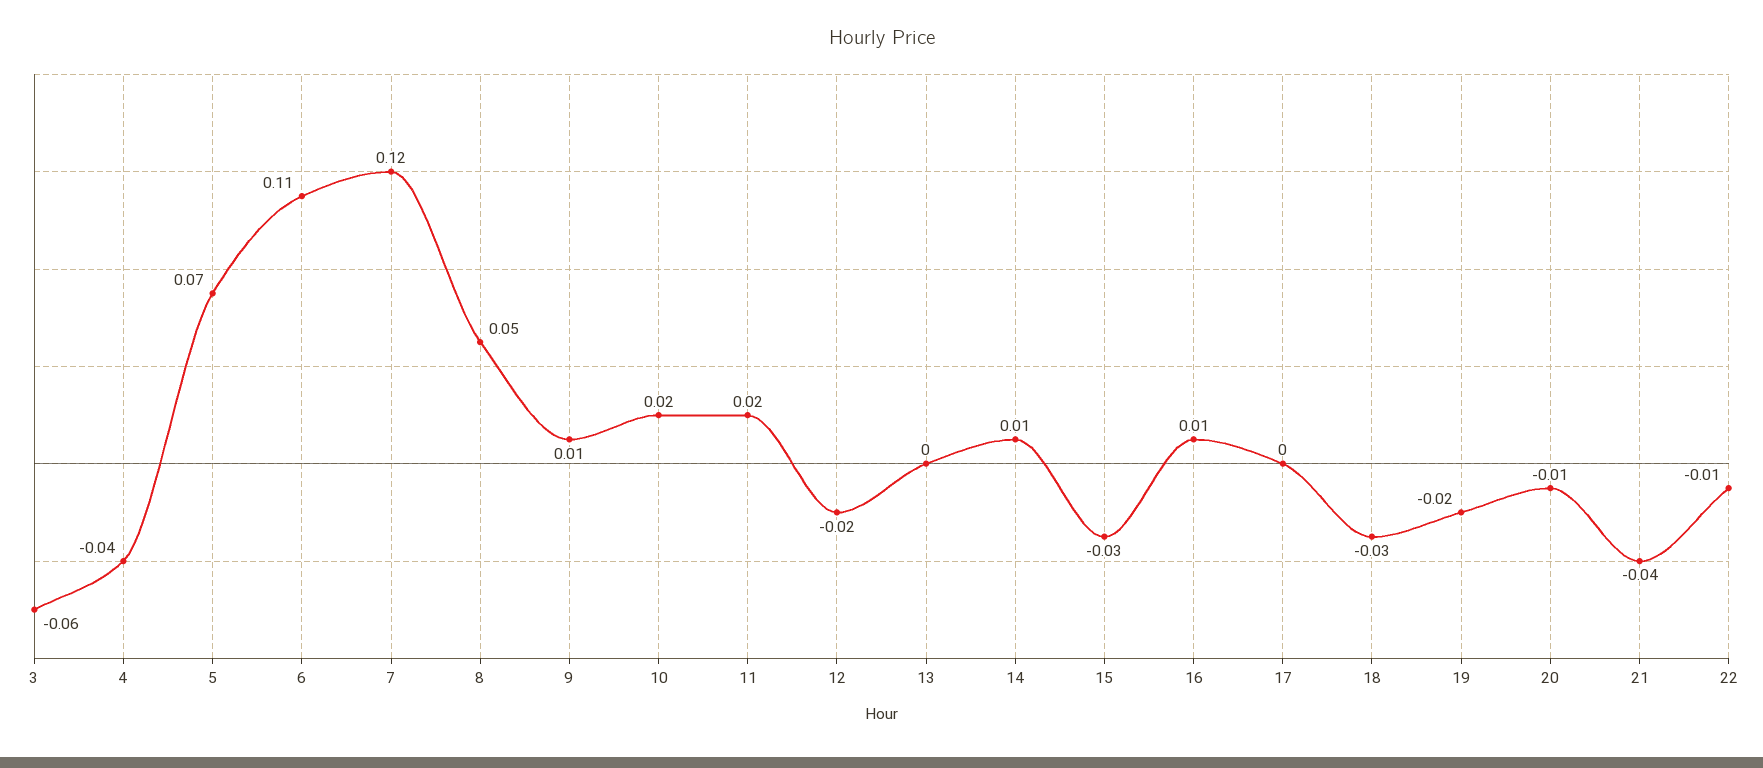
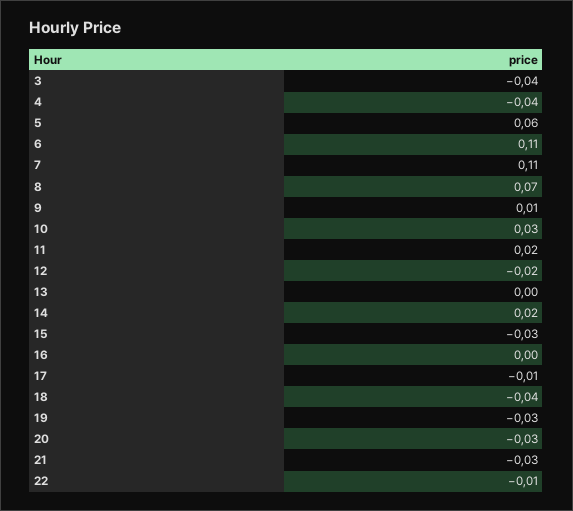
  {
-   "3": -0.06,
+   "3": -0.04,
    "4": -0.04,
-   "5": 0.07,
+   "5": 0.06,
    "6": 0.11,
-   "7": 0.12,
+   "7": 0.11,
-   "8": 0.05,
+   "8": 0.07,
    "9": 0.01,
-   "10": 0.02,
+   "10": 0.03,
    "11": 0.02,
    "12": -0.02,
    "13": 0,
-   "14": 0.01,
+   "14": 0.02,
    "15": -0.03,
-   "16": 0.01,
+   "16": 0,
-   "17": 0,
+   "17": -0.01,
-   "18": -0.03,
+   "18": -0.04,
-   "19": -0.02,
+   "19": -0.03,
-   "20": -0.01,
+   "20": -0.03,
-   "21": -0.04,
+   "21": -0.03,
    "22": -0.01
  }

